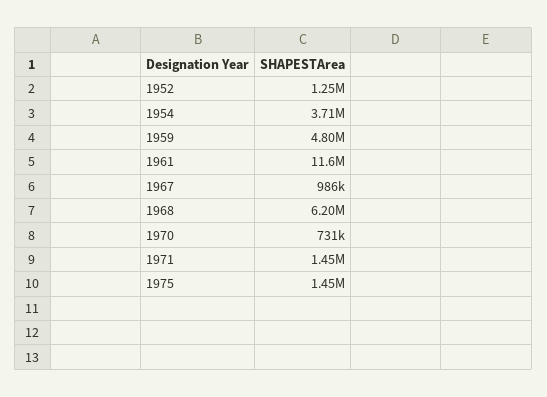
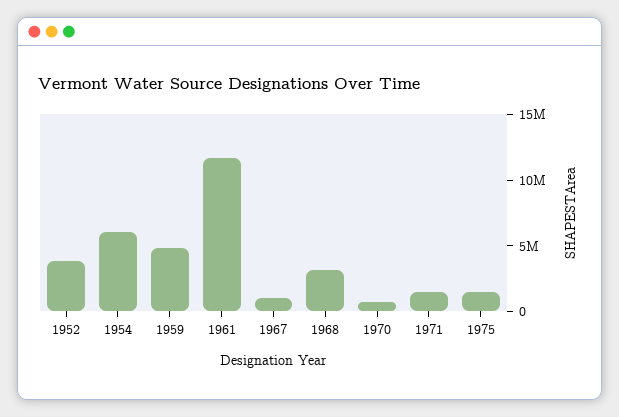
  {
-   "1952": 1250000,
+   "1952": 4000000,
-   "1954": 3710000,
+   "1954": 6000000,
    "1959": 4800000,
    "1961": 11600000,
    "1967": 986000,
-   "1968": 6200000,
+   "1968": 3000000,
    "1970": 731000,
    "1971": 1450000,
    "1975": 1450000
  }

